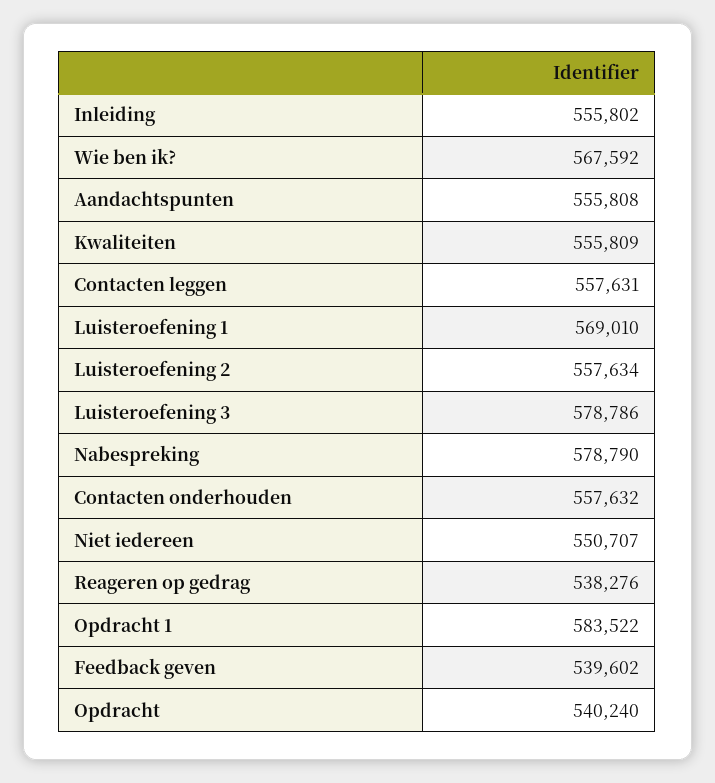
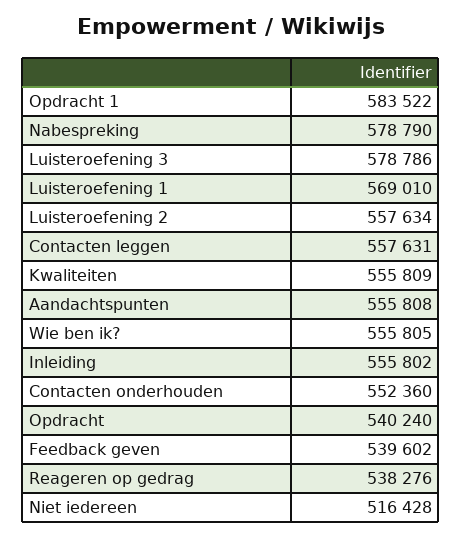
  {
    "Inleiding": 555802,
-   "Wie ben ik?": 567592,
+   "Wie ben ik?": 555805,
    "Aandachtspunten": 555808,
    "Kwaliteiten": 555809,
    "Contacten leggen": 557631,
    "Luisteroefening 1": 569010,
    "Luisteroefening 2": 557634,
    "Luisteroefening 3": 578786,
    "Nabespreking": 578790,
-   "Contacten onderhouden": 557632,
+   "Contacten onderhouden": 552360,
-   "Niet iedereen": 550707,
+   "Niet iedereen": 516428,
    "Reageren op gedrag": 538276,
    "Opdracht 1": 583522,
    "Feedback geven": 539602,
    "Opdracht": 540240
  }

